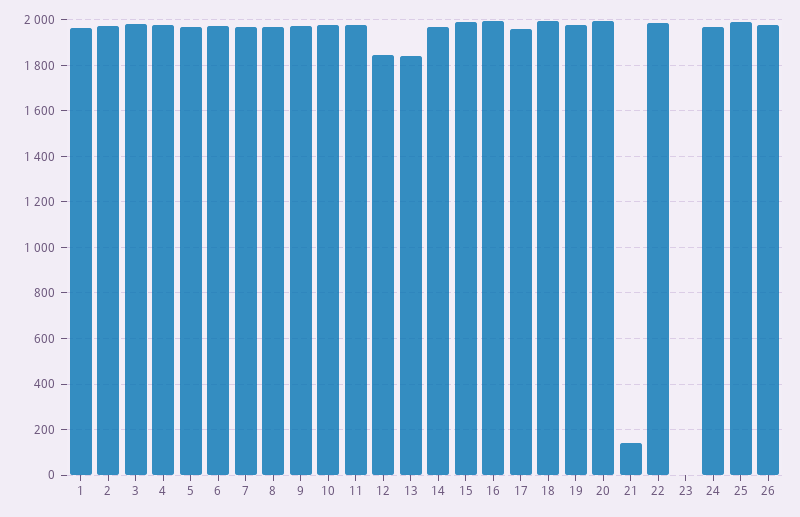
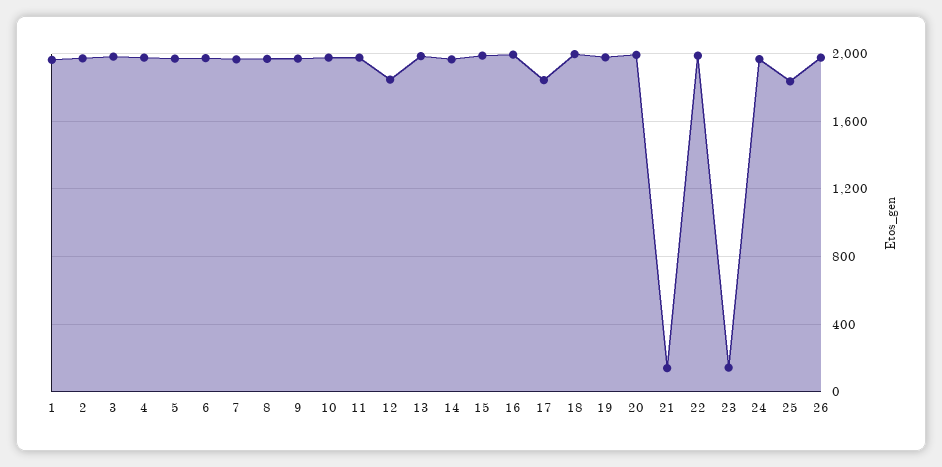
  {
    "1": 1950,
    "2": 1950,
    "3": 2000,
    "4": 2000,
    "5": 1950,
    "6": 1950,
    "7": 1950,
    "8": 1950,
    "9": 1950,
    "10": 2000,
    "11": 2000,
    "12": 1850,
-   "13": 1850,
+   "13": 2000,
    "14": 1950,
    "15": 2000,
    "16": 2000,
-   "17": 1950,
+   "17": 1850,
    "18": 2000,
    "19": 2000,
    "20": 2000,
    "21": 150,
    "22": 2000,
-   "23": 0,
+   "23": 150,
    "24": 1950,
-   "25": 2000,
+   "25": 1850,
    "26": 2000
  }

